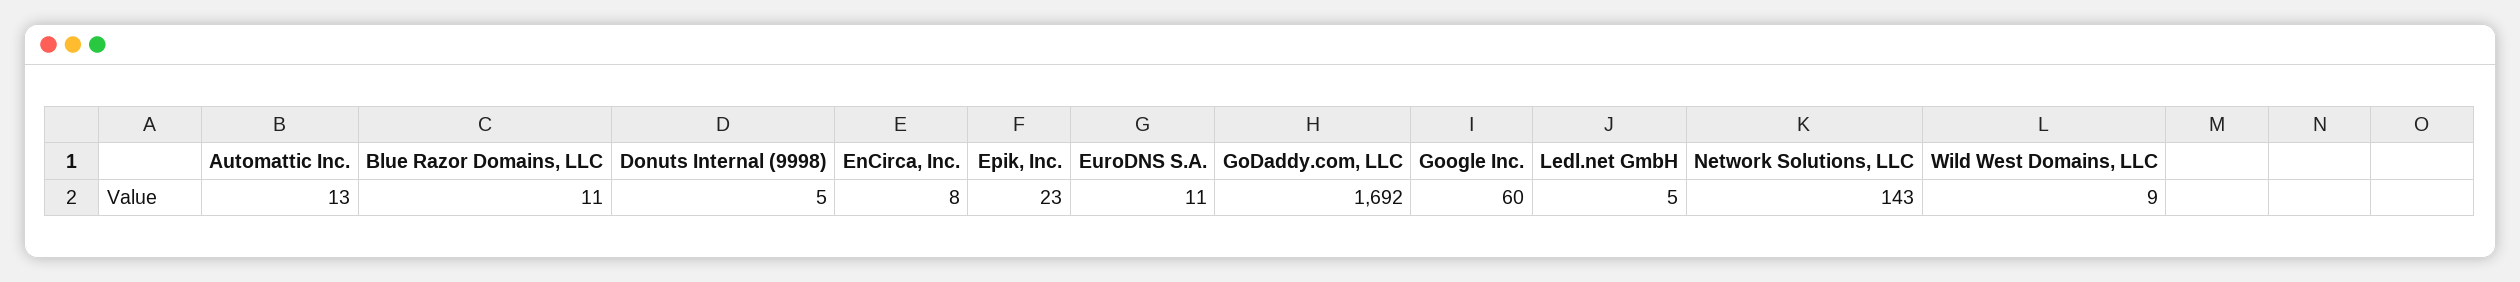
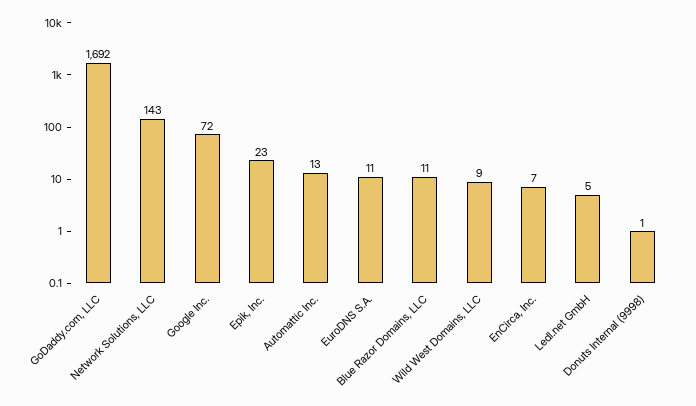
  {
    "Automattic Inc.": 13,
    "Blue Razor Domains, LLC": 11,
-   "Donuts Internal (9998)": 5,
+   "Donuts Internal (9998)": 1,
-   "EnCirca, Inc.": 8,
+   "EnCirca, Inc.": 7,
    "Epik, Inc.": 23,
    "EuroDNS S.A.": 11,
    "GoDaddy.com, LLC": 1692,
-   "Google Inc.": 60,
+   "Google Inc.": 72,
    "Ledl.net GmbH": 5,
    "Network Solutions, LLC": 143,
    "Wild West Domains, LLC": 9
  }

